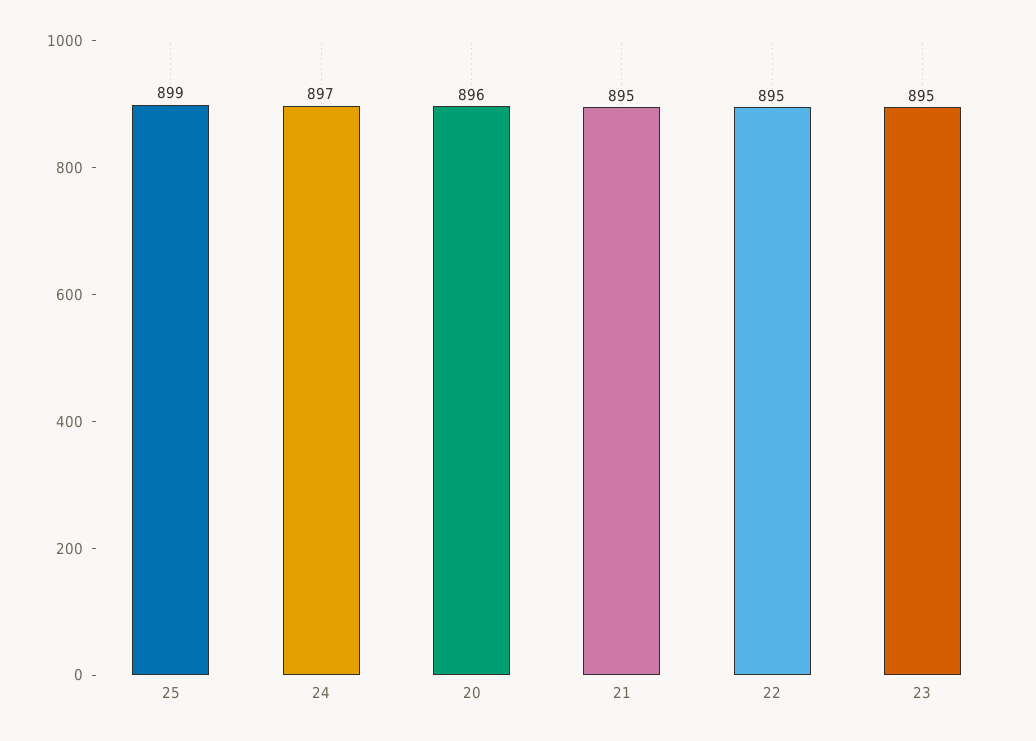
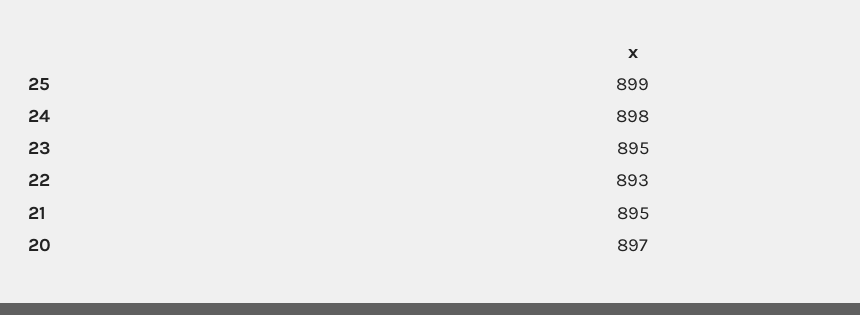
  {
    "25": 899,
-   "24": 897,
+   "24": 898,
-   "20": 896,
+   "20": 897,
    "21": 895,
-   "22": 895,
+   "22": 893,
    "23": 895
  }

